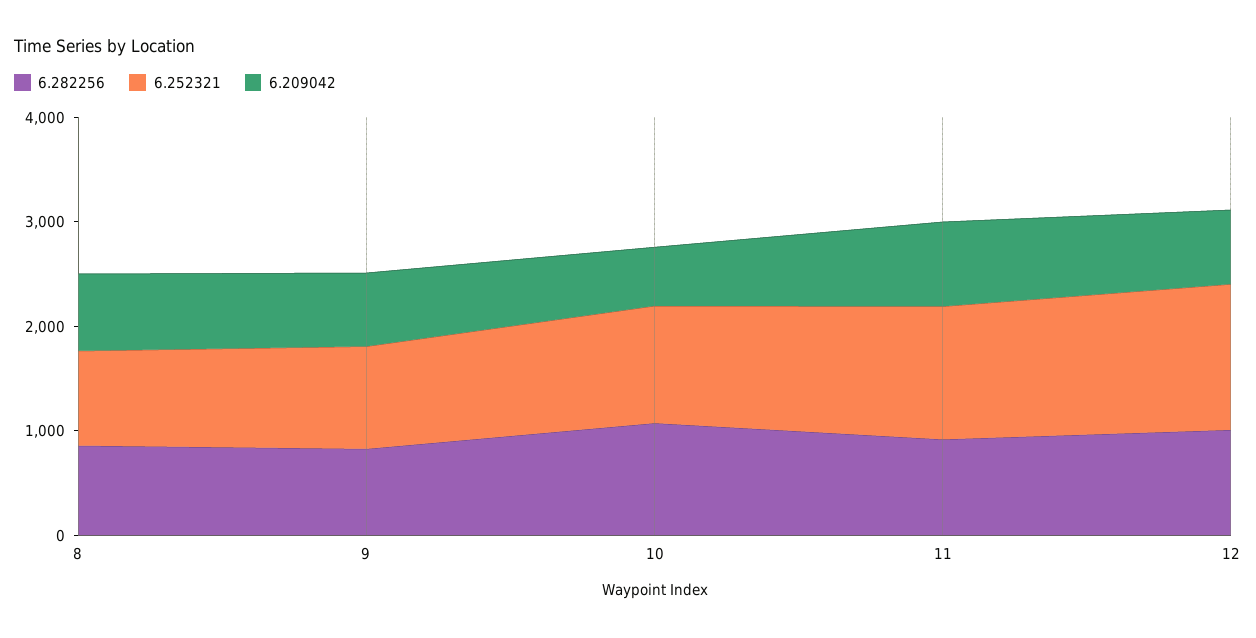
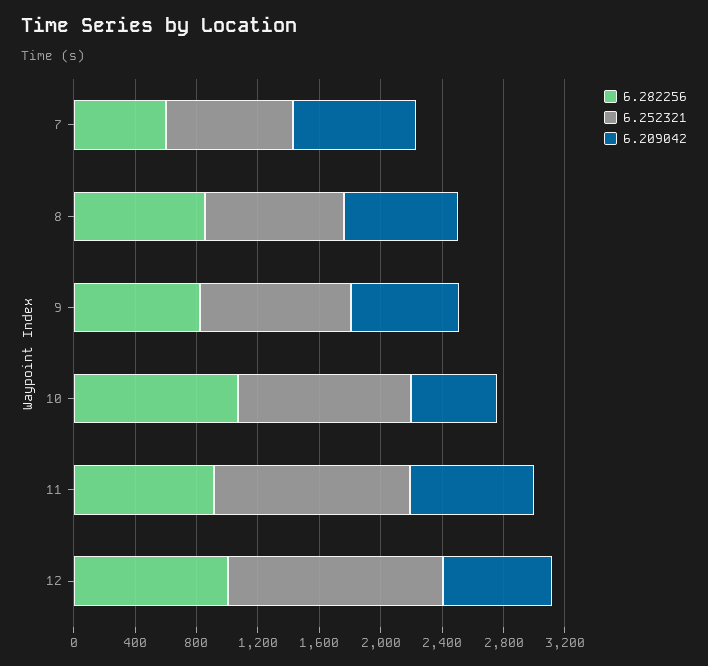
  {
    "6.282256": {
      "8": 900,
      "9": 800,
      "10": 1100,
      "11": 900,
-     "12": 1000
+     "12": 1000,
+     "7": 600
    },
    "6.252321": {
      "8": 900,
      "9": 1000,
      "10": 1100,
      "11": 1300,
-     "12": 1400
+     "12": 1400,
+     "7": 800
    },
    "6.209042": {
      "8": 700,
      "9": 700,
      "10": 600,
      "11": 800,
-     "12": 700
+     "12": 700,
+     "7": 800
    }
  }

